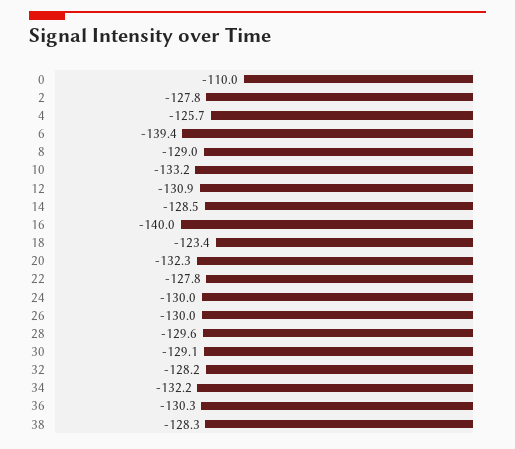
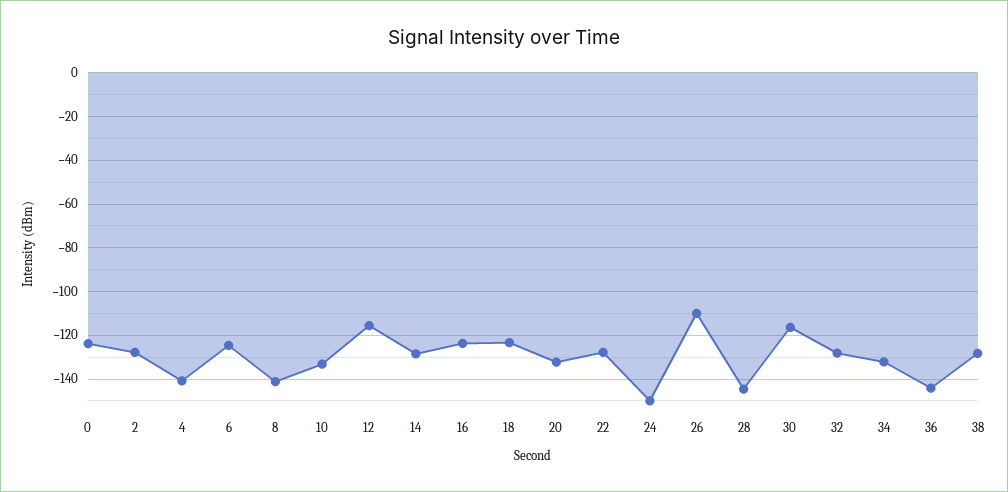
  {
-   "0": -110,
+   "0": -125,
    "2": -127.8,
-   "4": -125.7,
+   "4": -140,
-   "6": -139.4,
+   "6": -125,
-   "8": -129,
+   "8": -140,
    "10": -133.2,
-   "12": -130.9,
+   "12": -115,
    "14": -128.5,
-   "16": -140,
+   "16": -125,
    "18": -123.4,
    "20": -132.3,
    "22": -127.8,
-   "24": -130,
+   "24": -150,
-   "26": -130,
+   "26": -110,
-   "28": -129.6,
+   "28": -145,
-   "30": -129.1,
+   "30": -115,
    "32": -128.2,
    "34": -132.2,
-   "36": -130.3,
+   "36": -145,
    "38": -128.3
  }

